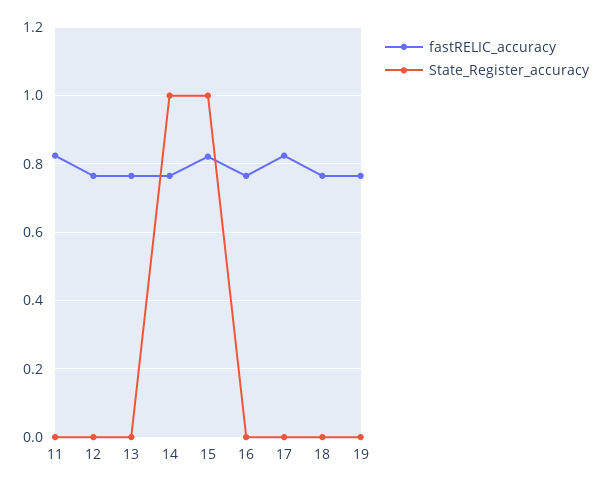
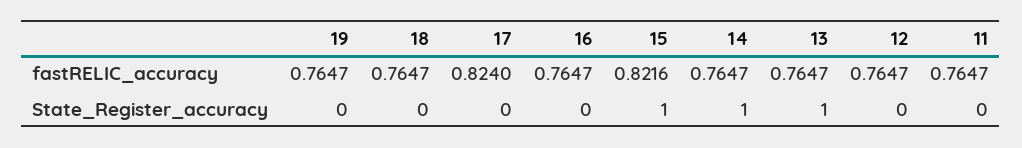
  {
    "fastRELIC_accuracy": {
-     "11": 0.82,
+     "11": 0.7647,
      "12": 0.7647,
      "13": 0.7647,
      "14": 0.7647,
      "15": 0.8216,
      "16": 0.7647,
      "17": 0.824,
      "18": 0.7647,
      "19": 0.7647
    },
    "State_Register_accuracy": {
      "11": 0,
      "12": 0,
-     "13": 0,
+     "13": 1,
      "14": 1,
      "15": 1,
      "16": 0,
      "17": 0,
      "18": 0,
      "19": 0
    }
  }

